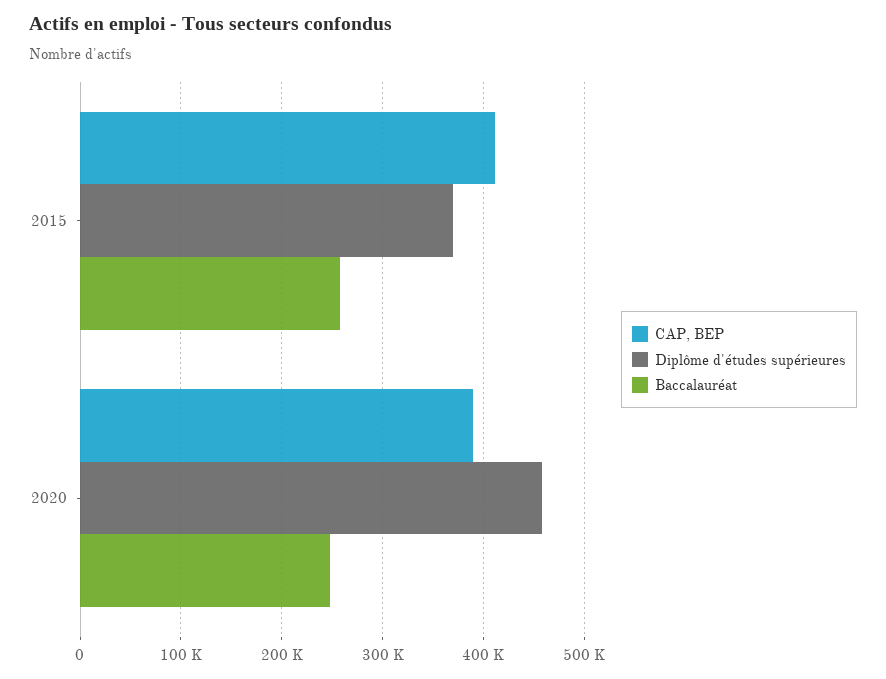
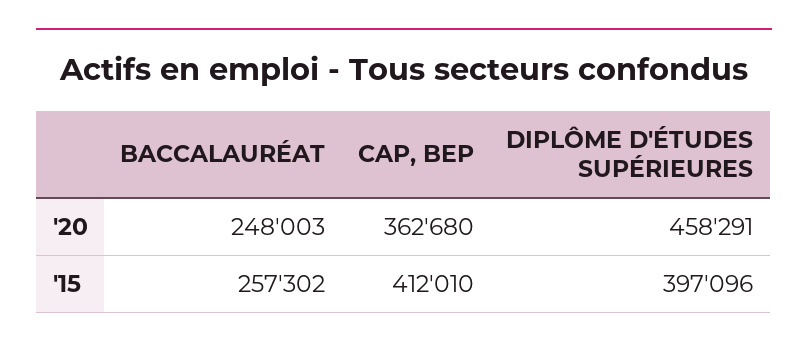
  {
    "CAP, BEP": {
      "2015": 412010,
-     "2020": 390000
+     "2020": 362680
    },
    "Diplôme d'études supérieures": {
-     "2015": 370000,
+     "2015": 397096,
      "2020": 458291
    },
    "Baccalauréat": {
      "2015": 257302,
      "2020": 248003
    }
  }

